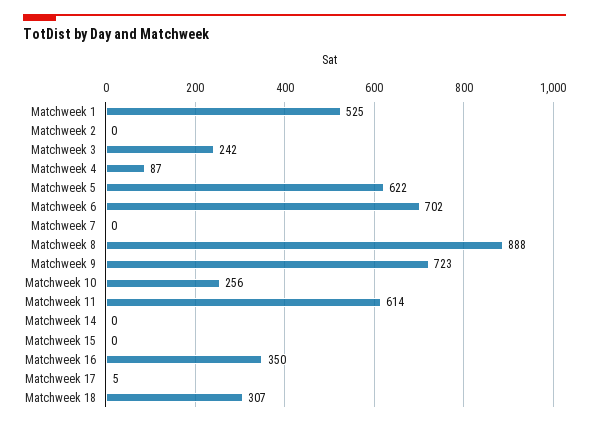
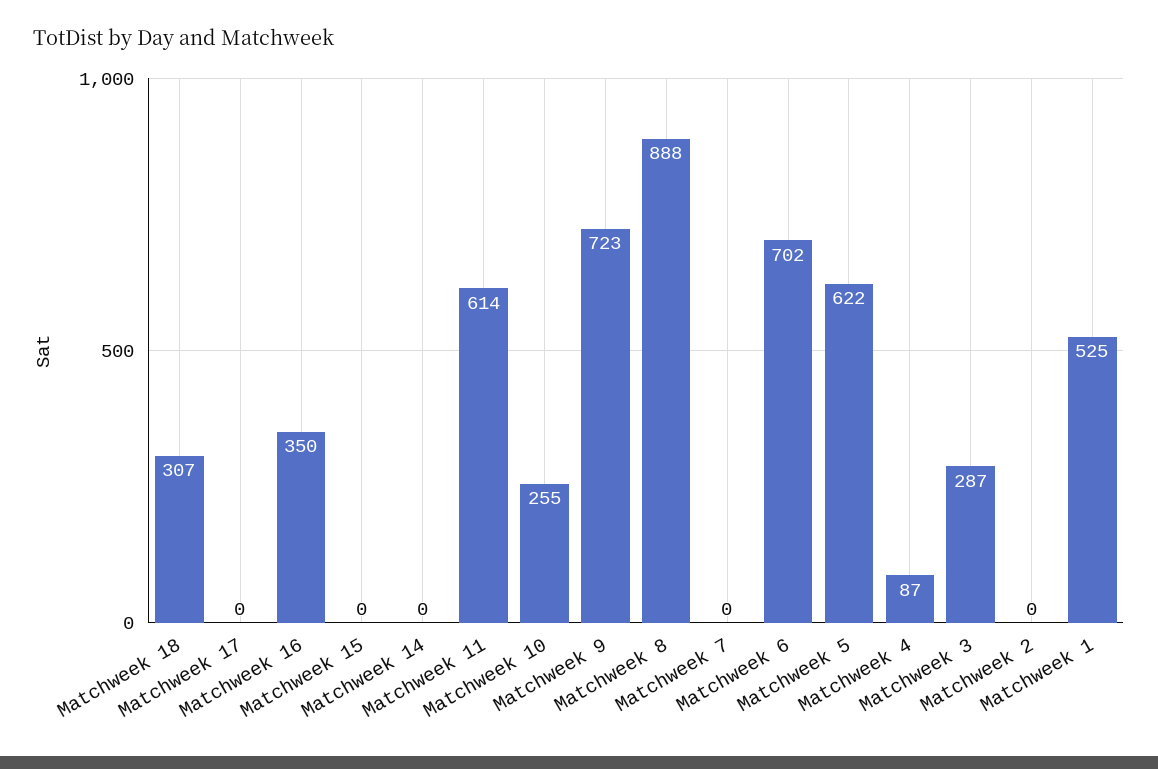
  {
    "Matchweek 1": 525,
    "Matchweek 2": 0,
-   "Matchweek 3": 242,
+   "Matchweek 3": 287,
    "Matchweek 4": 87,
    "Matchweek 5": 622,
    "Matchweek 6": 702,
    "Matchweek 7": 0,
    "Matchweek 8": 888,
    "Matchweek 9": 723,
-   "Matchweek 10": 256,
+   "Matchweek 10": 255,
    "Matchweek 11": 614,
    "Matchweek 14": 0,
    "Matchweek 15": 0,
    "Matchweek 16": 350,
-   "Matchweek 17": 5,
+   "Matchweek 17": 0,
    "Matchweek 18": 307
  }

